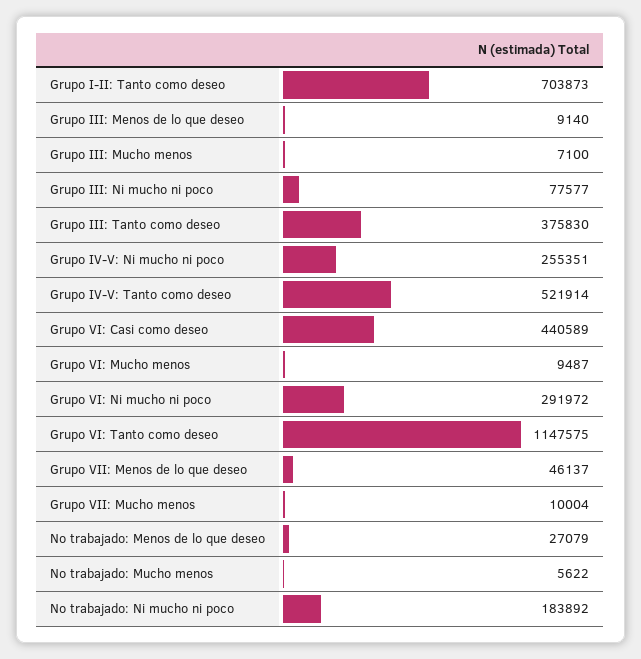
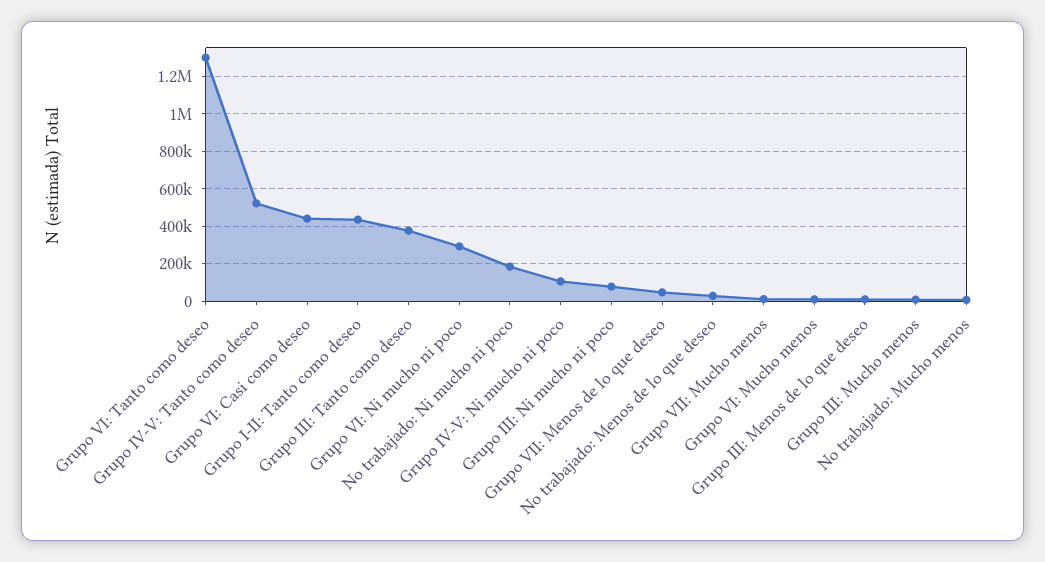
  {
-   "Grupo I-II: Tanto como deseo": 703873,
+   "Grupo I-II: Tanto como deseo": 450000,
    "Grupo III: Menos de lo que deseo": 9140,
    "Grupo III: Mucho menos": 7100,
    "Grupo III: Ni mucho ni poco": 77577,
    "Grupo III: Tanto como deseo": 375830,
-   "Grupo IV-V: Ni mucho ni poco": 255351,
+   "Grupo IV-V: Ni mucho ni poco": 100000,
    "Grupo IV-V: Tanto como deseo": 521914,
    "Grupo VI: Casi como deseo": 440589,
    "Grupo VI: Mucho menos": 9487,
    "Grupo VI: Ni mucho ni poco": 291972,
-   "Grupo VI: Tanto como deseo": 1147575,
+   "Grupo VI: Tanto como deseo": 1300000,
    "Grupo VII: Menos de lo que deseo": 46137,
    "Grupo VII: Mucho menos": 10004,
    "No trabajado: Menos de lo que deseo": 27079,
    "No trabajado: Mucho menos": 5622,
    "No trabajado: Ni mucho ni poco": 183892
  }

